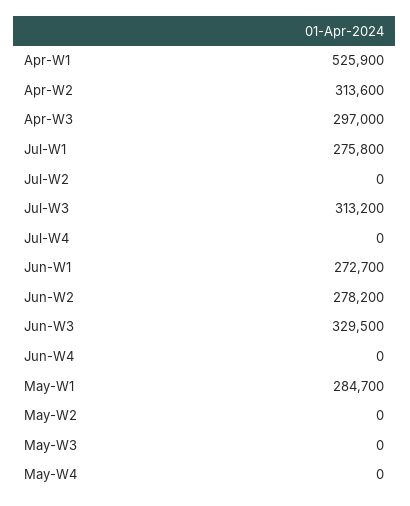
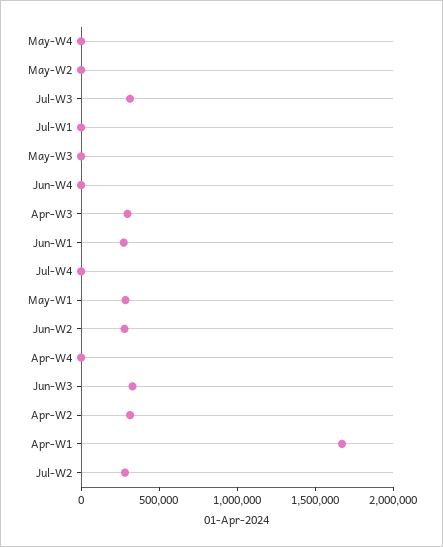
  {
-   "Apr-W1": 525900,
+   "Apr-W1": 1700000,
    "Apr-W2": 313600,
    "Apr-W3": 297000,
-   "Jul-W1": 275800,
+   "Jul-W1": 0,
-   "Jul-W2": 0,
+   "Jul-W2": 300000,
    "Jul-W3": 313200,
    "Jul-W4": 0,
    "Jun-W1": 272700,
    "Jun-W2": 278200,
    "Jun-W3": 329500,
    "Jun-W4": 0,
    "May-W1": 284700,
    "May-W2": 0,
    "May-W3": 0,
-   "May-W4": 0
+   "May-W4": 0,
+   "Apr-W4": 0
  }

